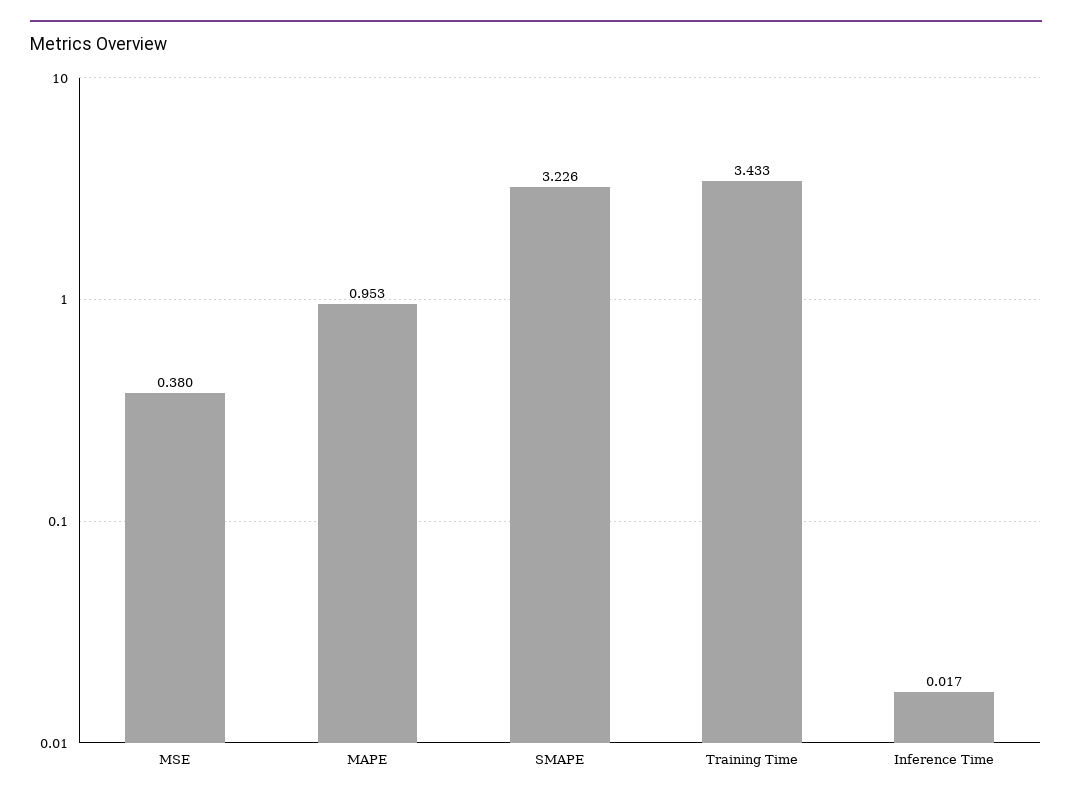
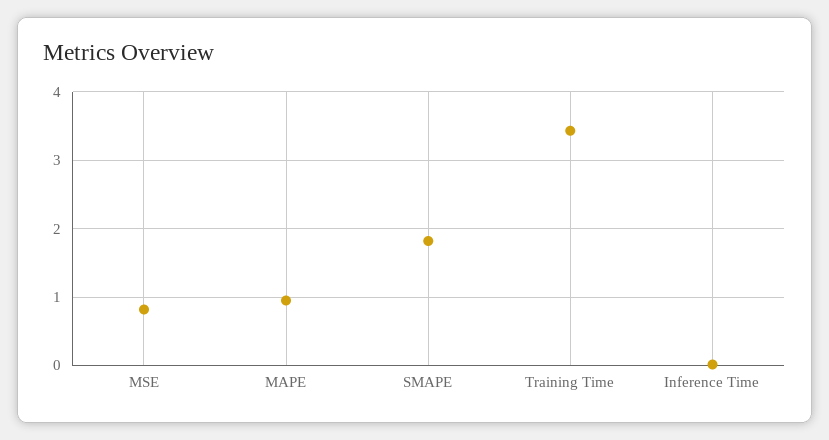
  {
-   "MSE": 0.38,
+   "MSE": 0.8,
    "MAPE": 0.953,
-   "SMAPE": 3.226,
+   "SMAPE": 1.8,
    "Training Time": 3.433,
    "Inference Time": 0.017
  }

